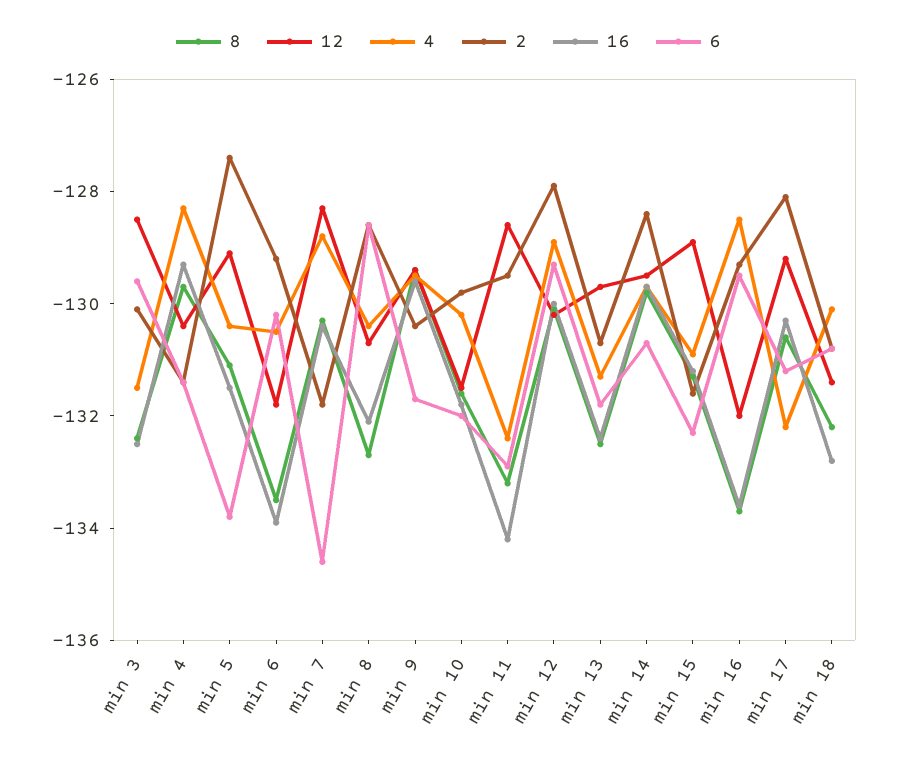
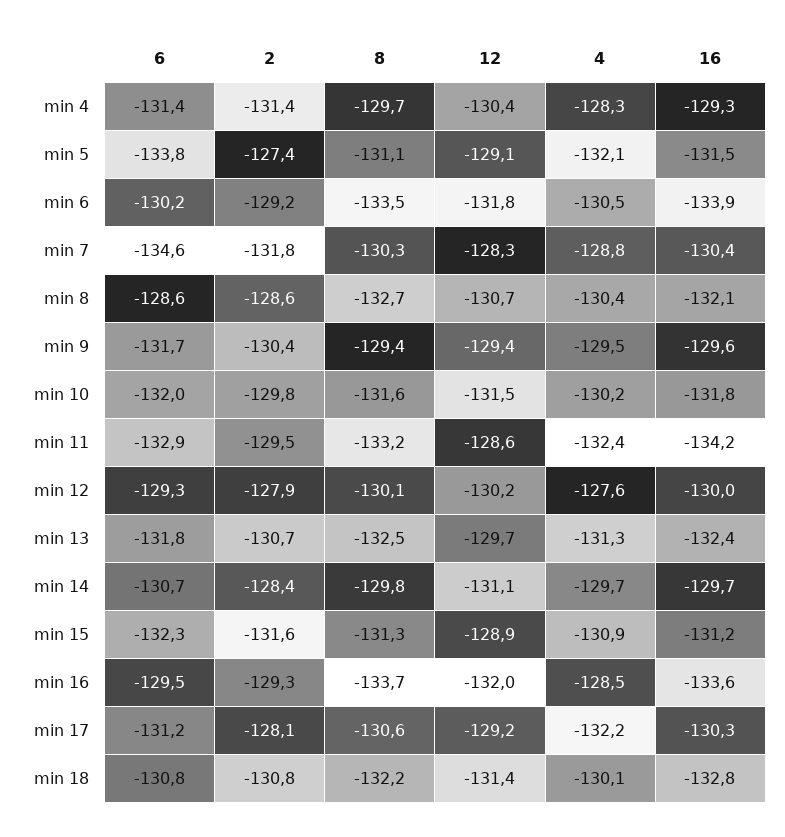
  {
    "8": {
-     "min 3": -132.5,
      "min 4": -129.7,
      "min 5": -131.1,
      "min 6": -133.5,
      "min 7": -130.3,
      "min 8": -132.7,
      "min 9": -129.4,
      "min 10": -131.6,
      "min 11": -133.2,
      "min 12": -130.1,
      "min 13": -132.5,
      "min 14": -129.8,
      "min 15": -131.3,
      "min 16": -133.7,
      "min 17": -130.6,
      "min 18": -132.2
    },
    "12": {
-     "min 3": -128.5,
      "min 4": -130.4,
      "min 5": -129.1,
      "min 6": -131.8,
      "min 7": -128.3,
      "min 8": -130.7,
      "min 9": -129.4,
      "min 10": -131.5,
      "min 11": -128.6,
      "min 12": -130.2,
      "min 13": -129.7,
-     "min 14": -129.5,
+     "min 14": -131.1,
      "min 15": -128.9,
      "min 16": -132,
      "min 17": -129.2,
      "min 18": -131.4
    },
    "4": {
-     "min 3": -131.5,
      "min 4": -128.3,
-     "min 5": -130.5,
+     "min 5": -132.1,
      "min 6": -130.5,
      "min 7": -128.8,
      "min 8": -130.4,
      "min 9": -129.5,
      "min 10": -130.2,
      "min 11": -132.4,
-     "min 12": -129,
+     "min 12": -127.6,
      "min 13": -131.3,
      "min 14": -129.7,
      "min 15": -130.9,
      "min 16": -128.5,
      "min 17": -132.2,
      "min 18": -130.1
    },
    "2": {
-     "min 3": -130,
      "min 4": -131.4,
      "min 5": -127.4,
      "min 6": -129.2,
      "min 7": -131.8,
      "min 8": -128.6,
      "min 9": -130.4,
      "min 10": -129.8,
      "min 11": -129.5,
      "min 12": -127.9,
      "min 13": -130.7,
      "min 14": -128.4,
      "min 15": -131.6,
      "min 16": -129.3,
      "min 17": -128.1,
      "min 18": -130.8
    },
    "16": {
-     "min 3": -132.5,
      "min 4": -129.3,
      "min 5": -131.5,
      "min 6": -133.9,
      "min 7": -130.4,
      "min 8": -132.1,
      "min 9": -129.6,
      "min 10": -131.8,
      "min 11": -134.2,
      "min 12": -130,
      "min 13": -132.4,
      "min 14": -129.7,
      "min 15": -131.2,
      "min 16": -133.6,
      "min 17": -130.3,
      "min 18": -132.8
    },
    "6": {
-     "min 3": -129.5,
      "min 4": -131.4,
      "min 5": -133.8,
      "min 6": -130.2,
      "min 7": -134.6,
      "min 8": -128.6,
      "min 9": -131.7,
      "min 10": -132,
      "min 11": -132.9,
      "min 12": -129.3,
      "min 13": -131.8,
      "min 14": -130.7,
      "min 15": -132.3,
      "min 16": -129.5,
      "min 17": -131.2,
      "min 18": -130.8
    }
  }

